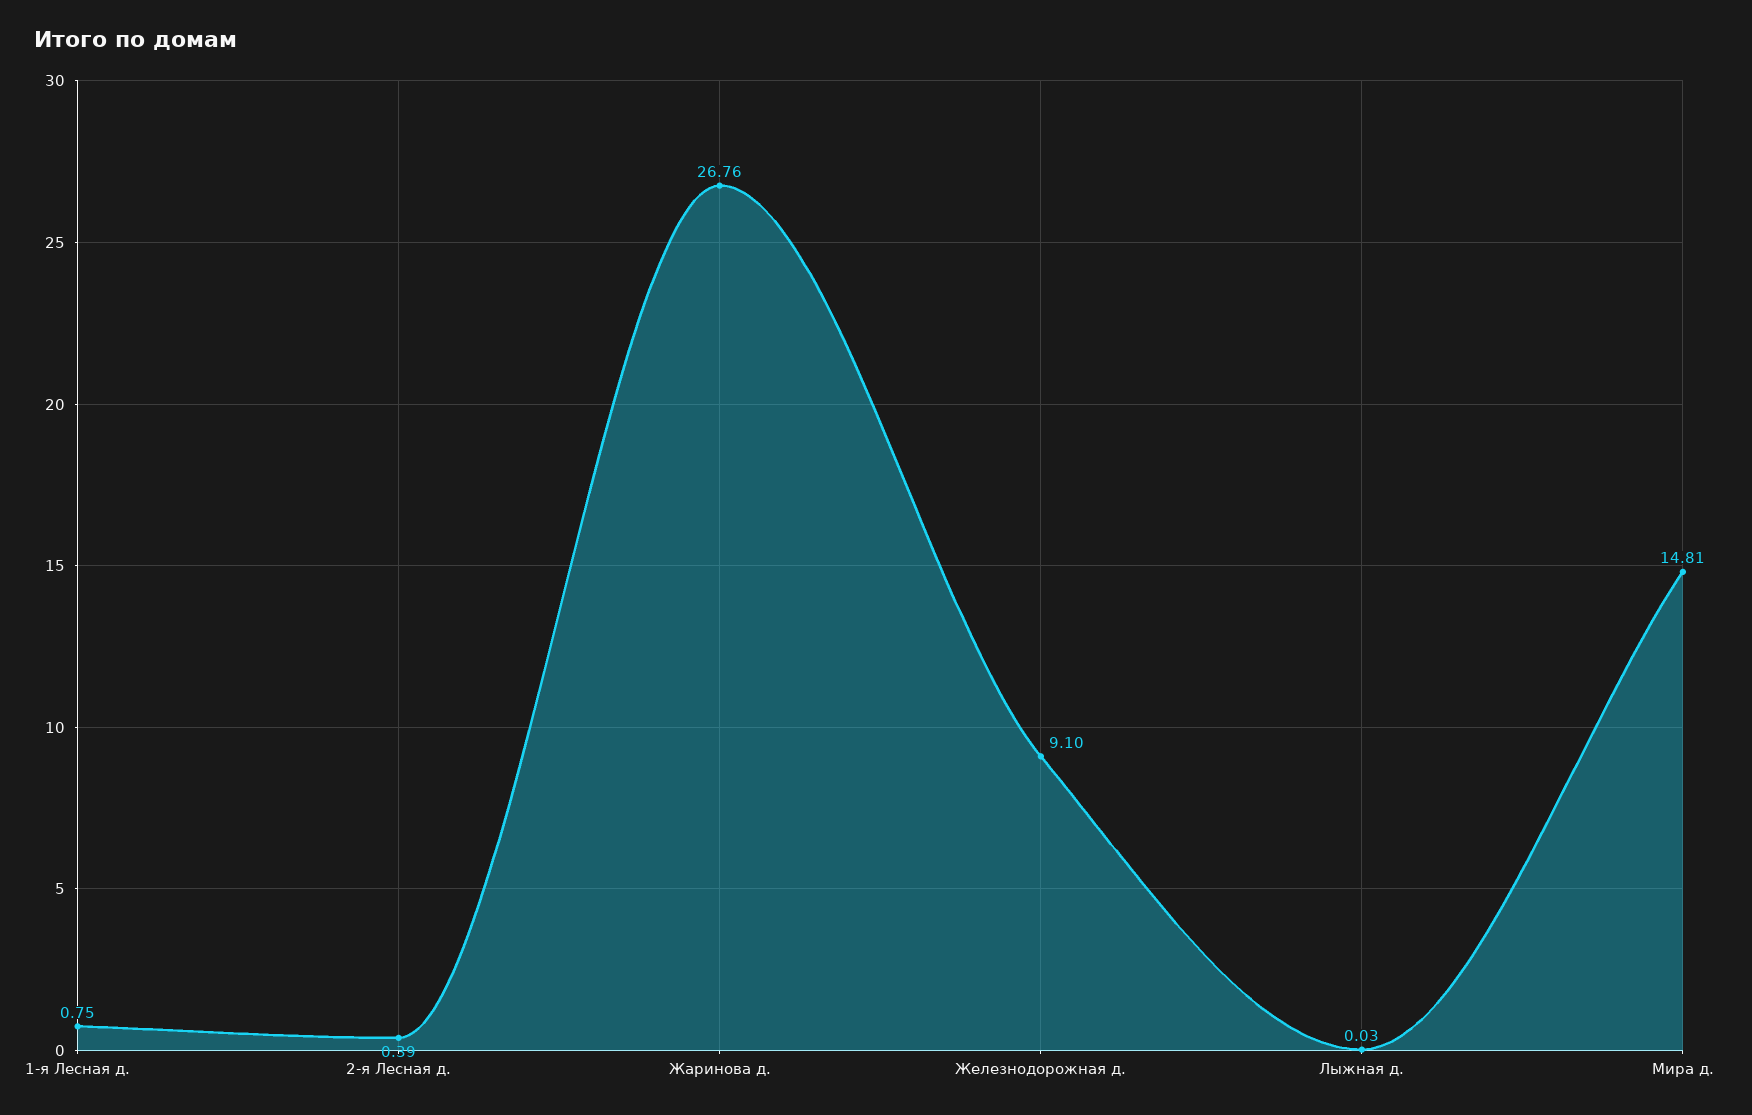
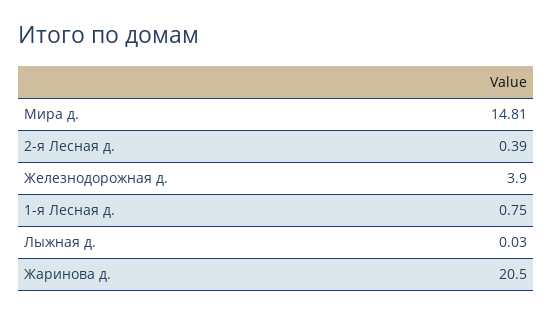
  {
    "1-я Лесная д.": 0.75,
    "2-я Лесная д.": 0.39,
-   "Жаринова д.": 26.76,
+   "Жаринова д.": 20.5,
-   "Железнодорожная д.": 9.1,
+   "Железнодорожная д.": 3.9,
    "Лыжная д.": 0.03,
    "Мира д.": 14.81
  }

